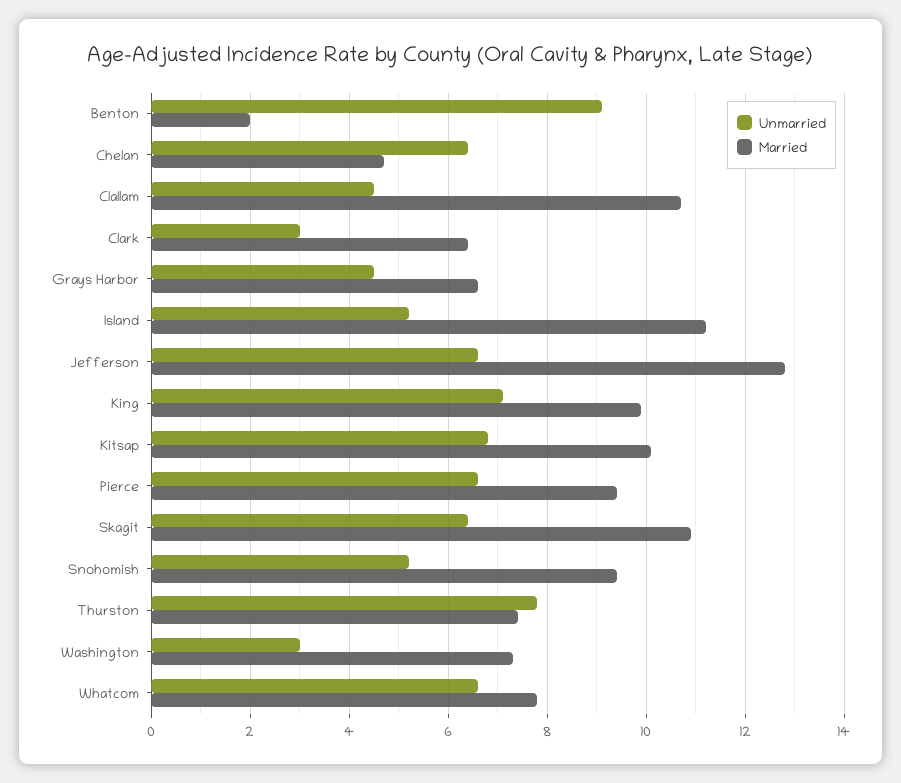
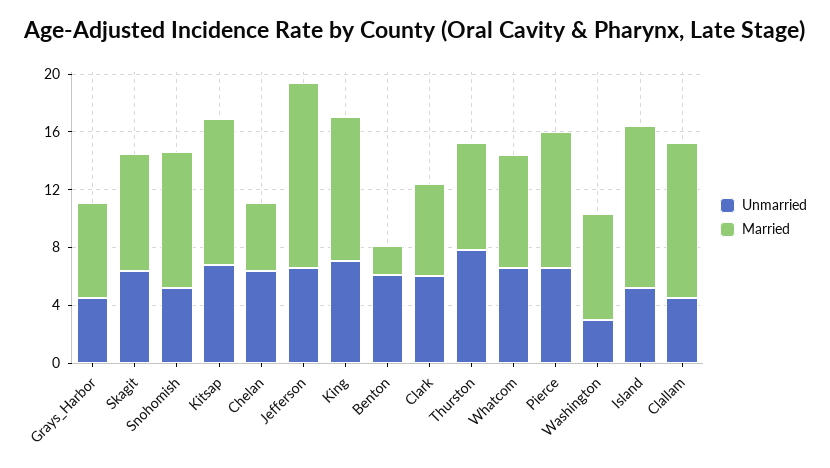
  {
    "Unmarried": {
-     "Benton": 9,
+     "Benton": 6,
      "Chelan": 6.5,
      "Clallam": 4.5,
-     "Clark": 3,
+     "Clark": 6,
      "Grays Harbor": 4.5,
      "Island": 5,
      "Jefferson": 6.5,
      "King": 7,
      "Kitsap": 7,
      "Pierce": 6.5,
      "Skagit": 6.5,
      "Snohomish": 5,
      "Thurston": 8,
      "Washington": 3,
      "Whatcom": 6.5
    },
    "Married": {
      "Benton": 2,
      "Chelan": 4.5,
      "Clallam": 10.5,
      "Clark": 6.5,
      "Grays Harbor": 6.5,
      "Island": 11,
      "Jefferson": 13,
      "King": 10,
      "Kitsap": 10,
      "Pierce": 9.5,
-     "Skagit": 11,
+     "Skagit": 8,
      "Snohomish": 9.5,
      "Thurston": 7.5,
      "Washington": 7.5,
      "Whatcom": 8
    }
  }

